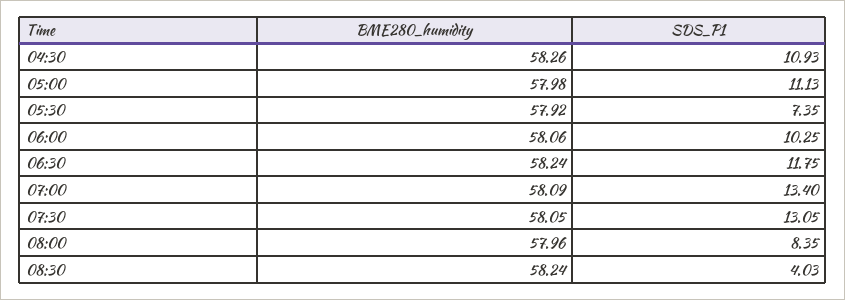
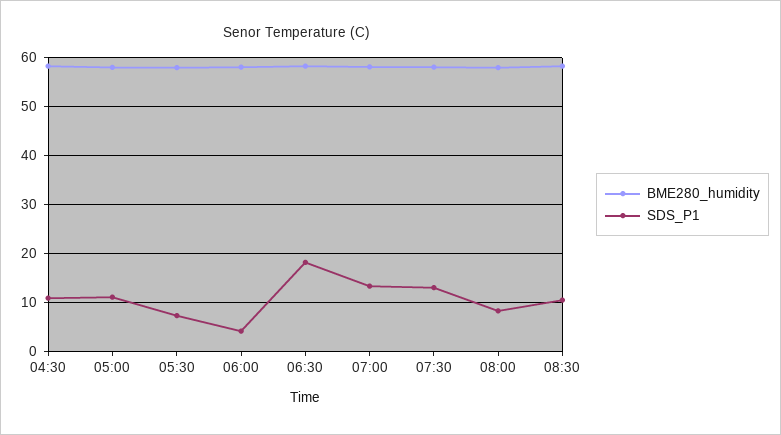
  {
    "BME280_humidity": {
      "04:30": 58.26,
      "05:00": 57.98,
      "05:30": 57.92,
      "06:00": 58.06,
      "06:30": 58.24,
      "07:00": 58.09,
      "07:30": 58.05,
      "08:00": 57.96,
      "08:30": 58.24
    },
    "SDS_P1": {
      "04:30": 10.93,
      "05:00": 11.13,
      "05:30": 7.35,
-     "06:00": 10.25,
+     "06:00": 4,
-     "06:30": 11.75,
+     "06:30": 18,
      "07:00": 13.4,
      "07:30": 13.05,
      "08:00": 8.35,
-     "08:30": 4.03
+     "08:30": 10
    }
  }

